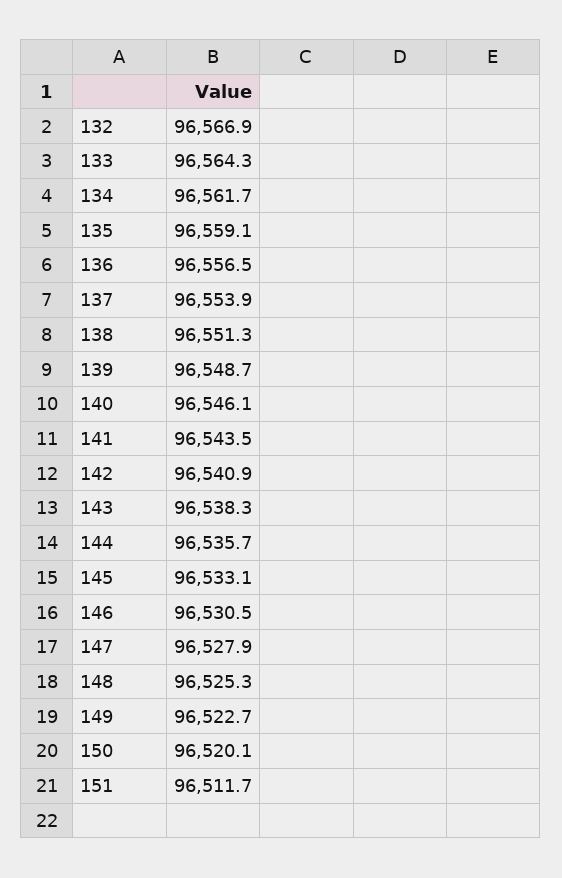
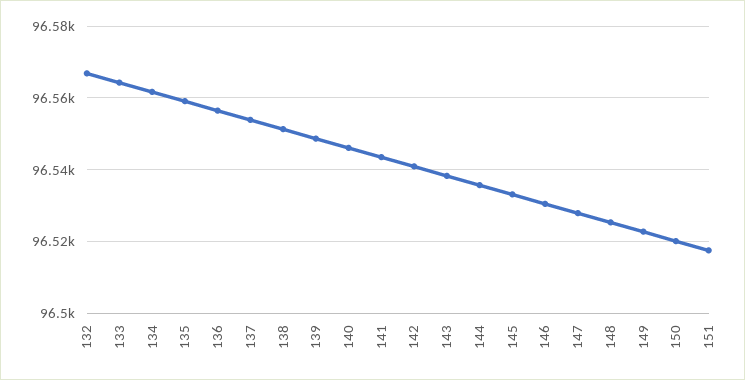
  {
    "132": 96566.9,
    "133": 96564.3,
    "134": 96561.7,
    "135": 96559.1,
    "136": 96556.5,
    "137": 96553.9,
    "138": 96551.3,
    "139": 96548.7,
    "140": 96546.1,
    "141": 96543.5,
    "142": 96540.9,
    "143": 96538.3,
    "144": 96535.7,
    "145": 96533.1,
    "146": 96530.5,
    "147": 96527.9,
    "148": 96525.3,
    "149": 96522.7,
    "150": 96520.1,
-   "151": 96511.7
+   "151": 96518
  }

